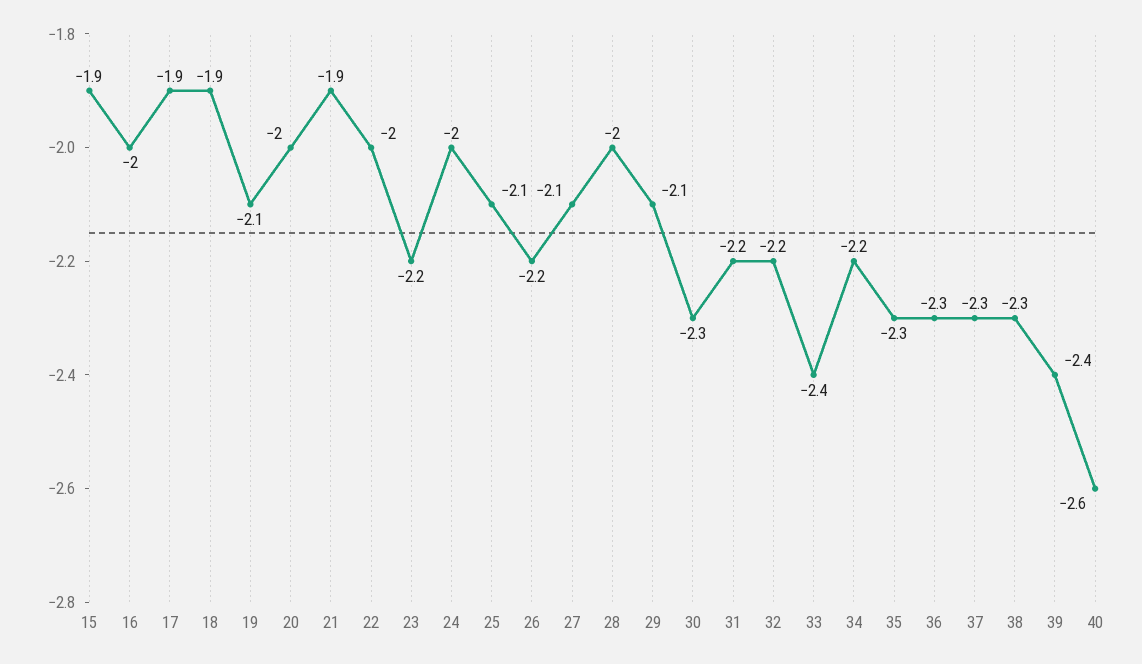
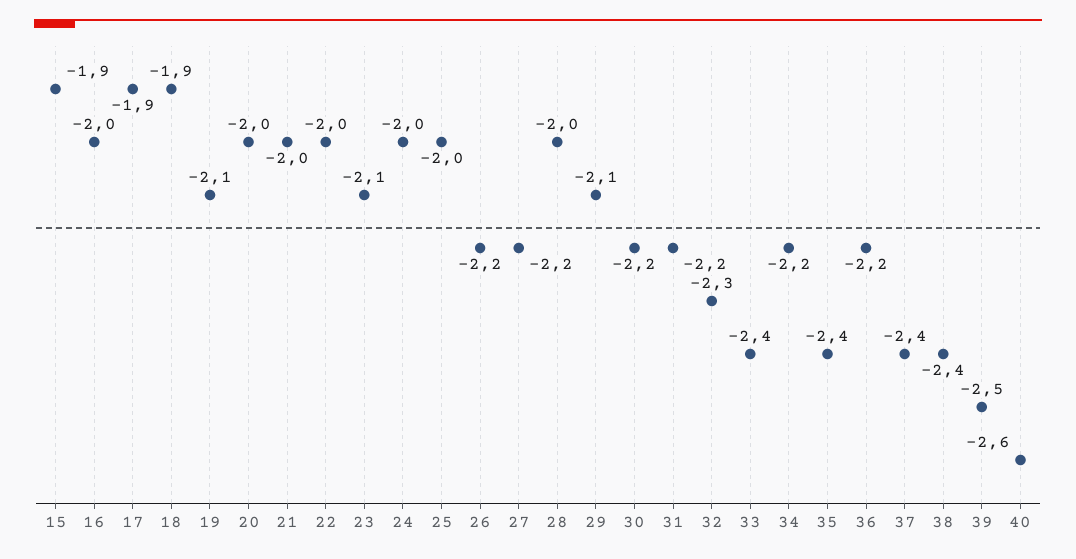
  {
    "15": -1.9,
    "16": -2,
    "17": -1.9,
    "18": -1.9,
    "19": -2.1,
    "20": -2,
-   "21": -1.9,
+   "21": -2,
    "22": -2,
-   "23": -2.2,
+   "23": -2.1,
    "24": -2,
-   "25": -2.1,
+   "25": -2,
    "26": -2.2,
-   "27": -2.1,
+   "27": -2.2,
    "28": -2,
    "29": -2.1,
-   "30": -2.3,
+   "30": -2.2,
    "31": -2.2,
-   "32": -2.2,
+   "32": -2.3,
    "33": -2.4,
    "34": -2.2,
-   "35": -2.3,
+   "35": -2.4,
-   "36": -2.3,
+   "36": -2.2,
-   "37": -2.3,
+   "37": -2.4,
-   "38": -2.3,
+   "38": -2.4,
-   "39": -2.4,
+   "39": -2.5,
    "40": -2.6
  }

